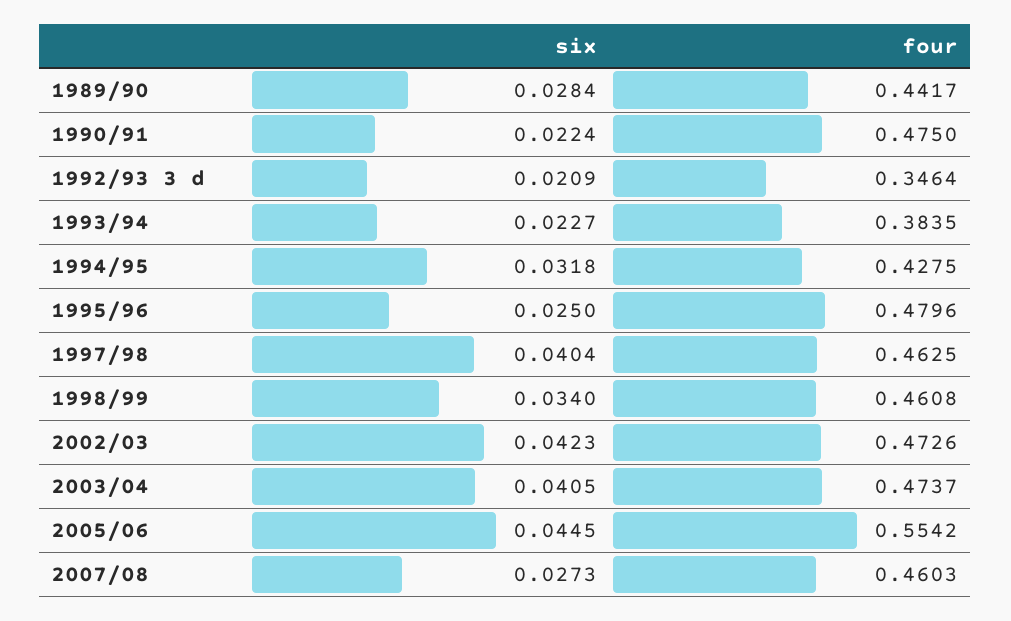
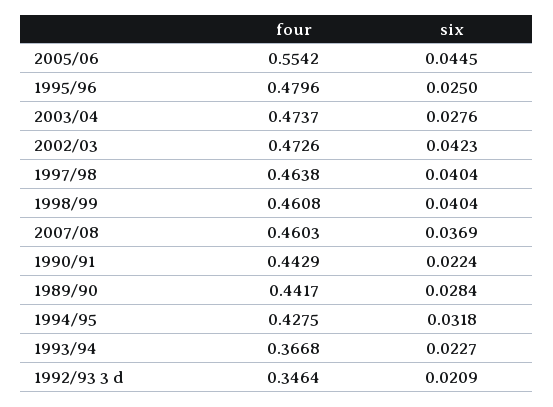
  {
    "six": {
      "1989/90": 0.0284,
      "1990/91": 0.0224,
      "1992/93 3 d": 0.0209,
      "1993/94": 0.0227,
      "1994/95": 0.0318,
      "1995/96": 0.025,
      "1997/98": 0.0404,
-     "1998/99": 0.034,
+     "1998/99": 0.0404,
      "2002/03": 0.0423,
-     "2003/04": 0.0405,
+     "2003/04": 0.0276,
      "2005/06": 0.0445,
-     "2007/08": 0.0273
+     "2007/08": 0.0369
    },
    "four": {
      "1989/90": 0.4417,
-     "1990/91": 0.475,
+     "1990/91": 0.4429,
      "1992/93 3 d": 0.3464,
-     "1993/94": 0.3835,
+     "1993/94": 0.3668,
      "1994/95": 0.4275,
      "1995/96": 0.4796,
-     "1997/98": 0.4625,
+     "1997/98": 0.4638,
      "1998/99": 0.4608,
      "2002/03": 0.4726,
      "2003/04": 0.4737,
      "2005/06": 0.5542,
      "2007/08": 0.4603
    }
  }

